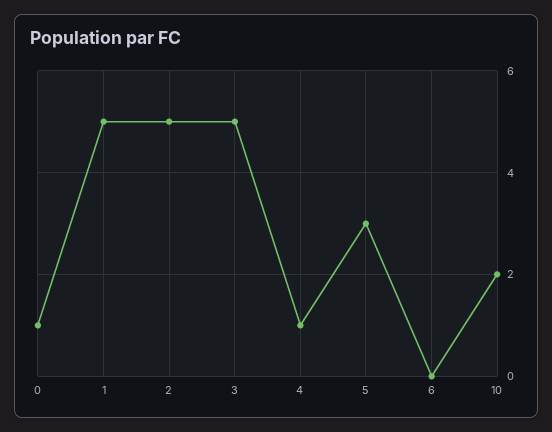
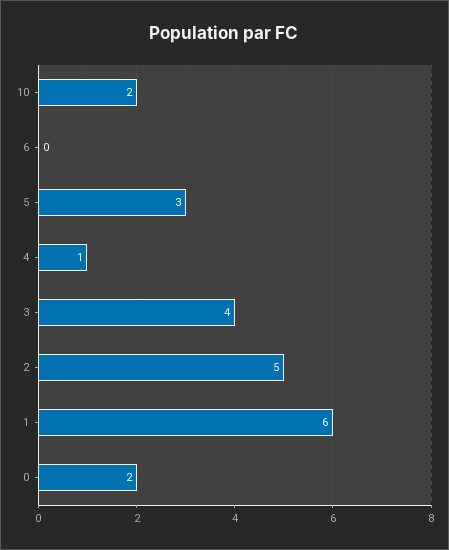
  {
-   "0": 1,
+   "0": 2,
-   "1": 5,
+   "1": 6,
    "2": 5,
-   "3": 5,
+   "3": 4,
    "4": 1,
    "5": 3,
    "6": 0,
    "10": 2
  }

